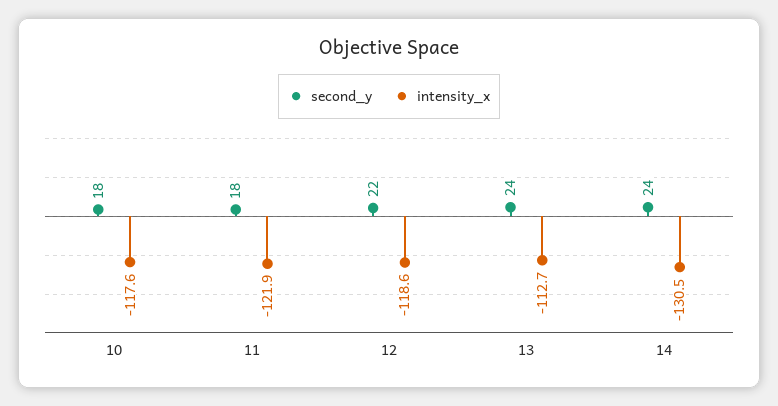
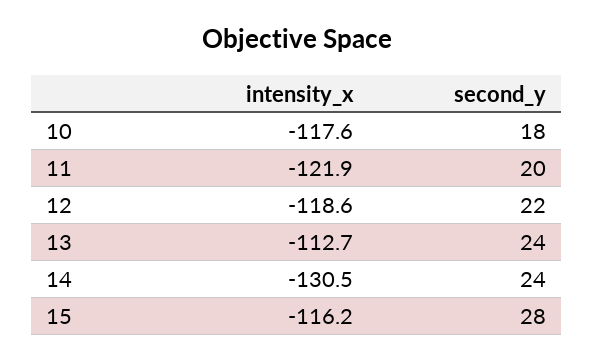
  {
    "second_y": {
      "10": 18,
-     "11": 18,
+     "11": 20,
      "12": 22,
      "13": 24,
-     "14": 24
+     "14": 24,
+     "15": 28
    },
    "intensity_x": {
      "10": -117.6,
      "11": -121.9,
      "12": -118.6,
      "13": -112.7,
-     "14": -130.5
+     "14": -130.5,
+     "15": -116.2
    }
  }

